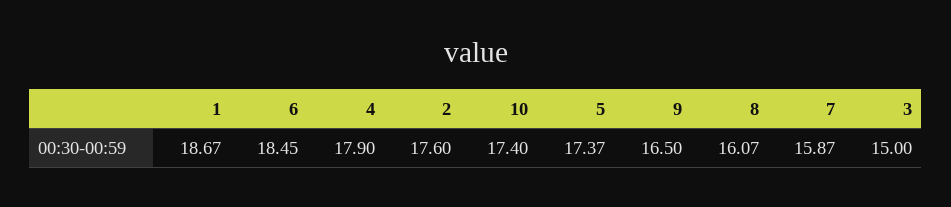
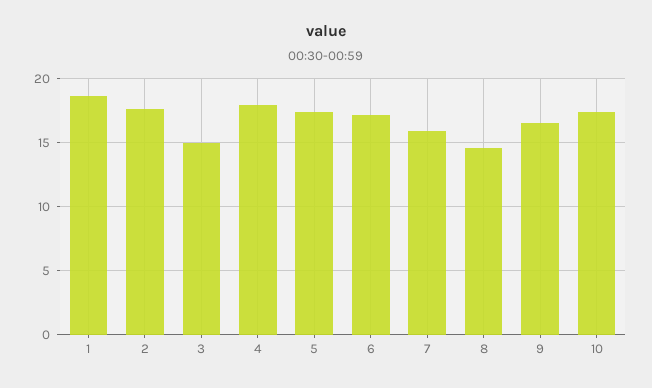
  {
    "1": 18.67,
-   "6": 18.45,
+   "6": 17,
    "4": 17.9,
    "2": 17.6,
    "10": 17.4,
    "5": 17.37,
    "9": 16.5,
-   "8": 16.07,
+   "8": 14.5,
    "7": 15.87,
    "3": 15
  }

